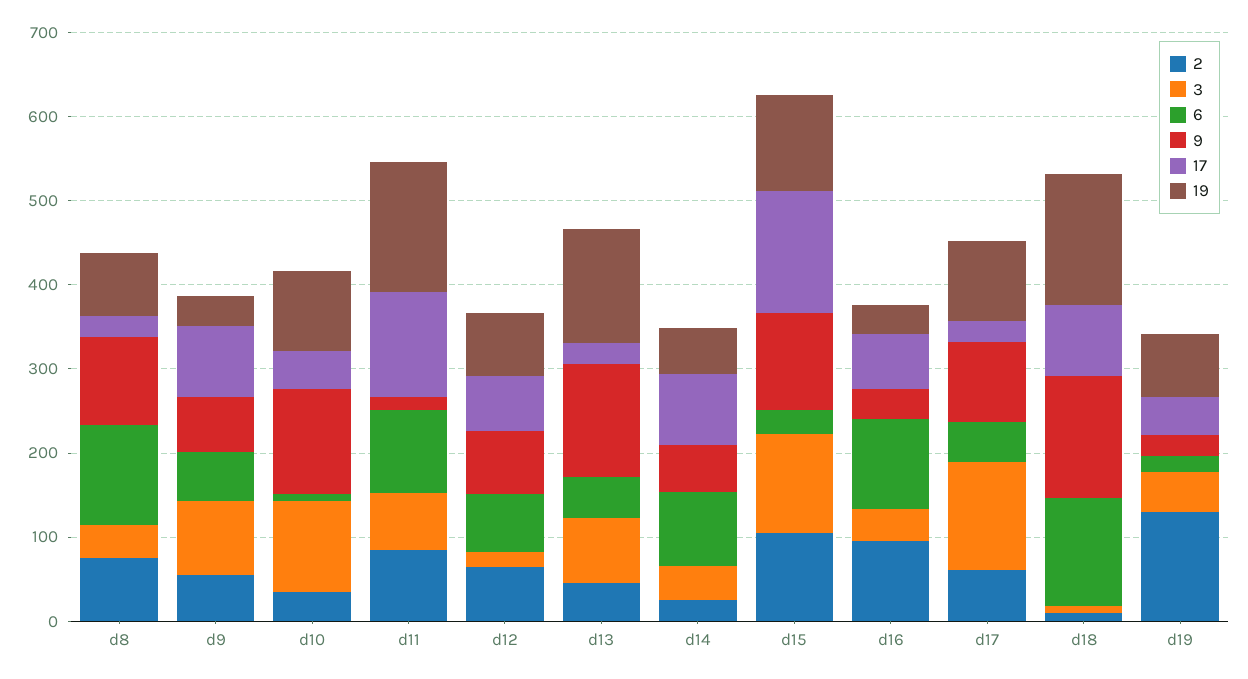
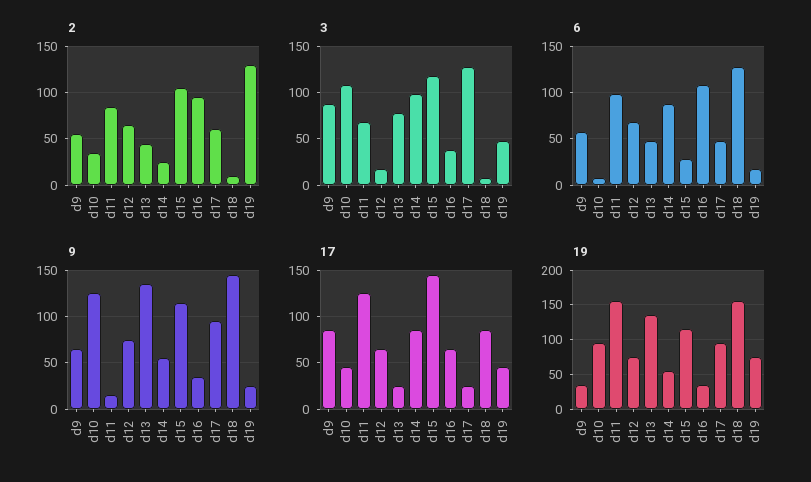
  {
    "2": {
-     "d8": 80,
      "d9": 60,
      "d10": 40,
      "d11": 90,
      "d12": 70,
      "d13": 50,
      "d14": 30,
      "d15": 110,
      "d16": 100,
      "d17": 60,
      "d18": 10,
      "d19": 130
    },
    "3": {
-     "d8": 40,
      "d9": 90,
      "d10": 110,
      "d11": 70,
      "d12": 20,
      "d13": 80,
-     "d14": 40,
+     "d14": 100,
      "d15": 120,
      "d16": 40,
      "d17": 130,
      "d18": 10,
      "d19": 50
    },
    "6": {
-     "d8": 120,
      "d9": 60,
      "d10": 10,
      "d11": 100,
      "d12": 70,
      "d13": 50,
      "d14": 90,
      "d15": 30,
      "d16": 110,
      "d17": 50,
      "d18": 130,
      "d19": 20
    },
    "9": {
-     "d8": 100,
      "d9": 70,
      "d10": 130,
      "d11": 20,
      "d12": 80,
      "d13": 140,
      "d14": 60,
      "d15": 120,
      "d16": 40,
      "d17": 100,
      "d18": 150,
      "d19": 30
    },
    "17": {
-     "d8": 20,
      "d9": 90,
      "d10": 50,
      "d11": 130,
      "d12": 70,
      "d13": 30,
      "d14": 90,
      "d15": 150,
      "d16": 70,
      "d17": 30,
      "d18": 90,
      "d19": 50
    },
    "19": {
-     "d8": 80,
      "d9": 40,
      "d10": 100,
      "d11": 160,
      "d12": 80,
      "d13": 140,
      "d14": 60,
      "d15": 120,
      "d16": 40,
      "d17": 100,
      "d18": 160,
      "d19": 80
    }
  }

